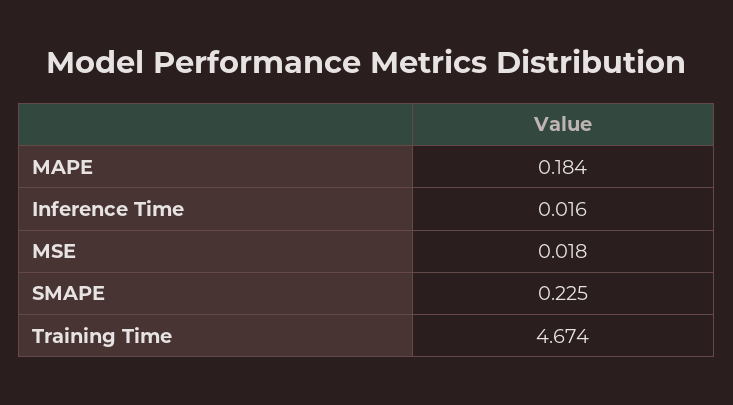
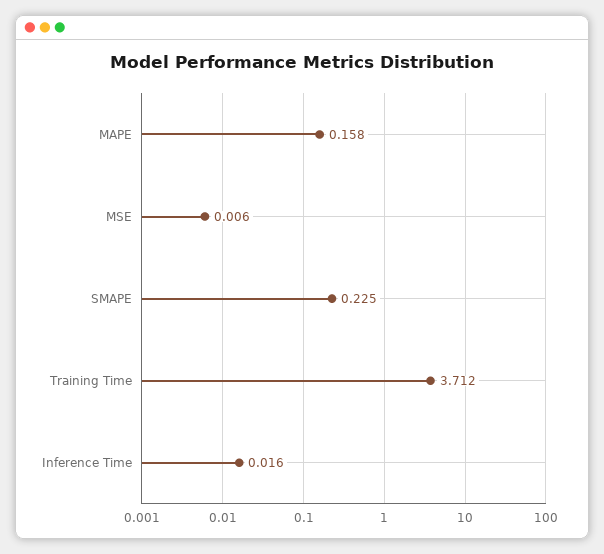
  {
-   "MAPE": 0.184,
+   "MAPE": 0.158,
    "Inference Time": 0.016,
-   "MSE": 0.018,
+   "MSE": 0.006,
    "SMAPE": 0.225,
-   "Training Time": 4.674
+   "Training Time": 3.712
  }

